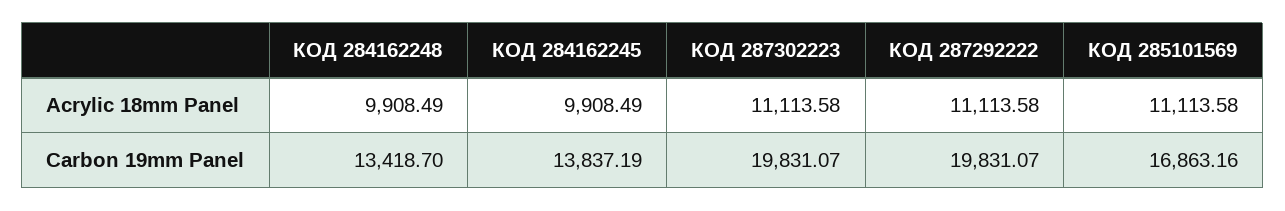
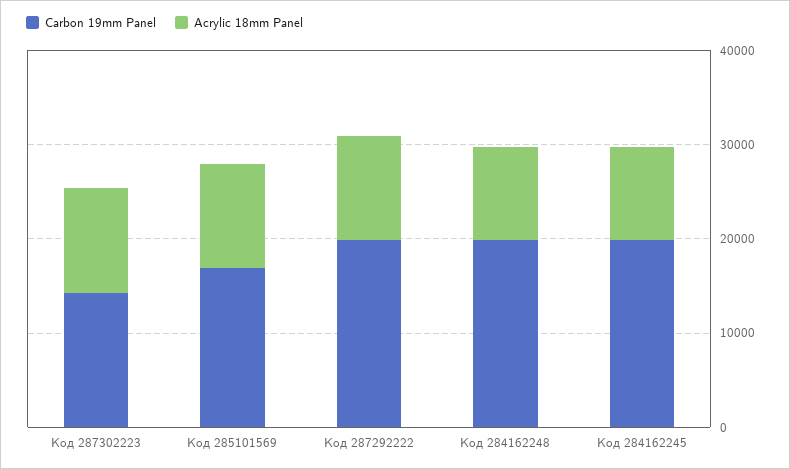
  {
    "Acrylic 18mm Panel": {
      "КОД 284162248": 9908.49,
      "КОД 284162245": 9908.49,
      "КОД 287302223": 11113.58,
      "КОД 287292222": 11113.58,
      "КОД 285101569": 11113.58
    },
    "Carbon 19mm Panel": {
-     "КОД 284162248": 13418.7,
+     "КОД 284162248": 20000,
-     "КОД 284162245": 13837.19,
+     "КОД 284162245": 20000,
-     "КОД 287302223": 19831.07,
+     "КОД 287302223": 14000,
      "КОД 287292222": 19831.07,
      "КОД 285101569": 16863.16
    }
  }

